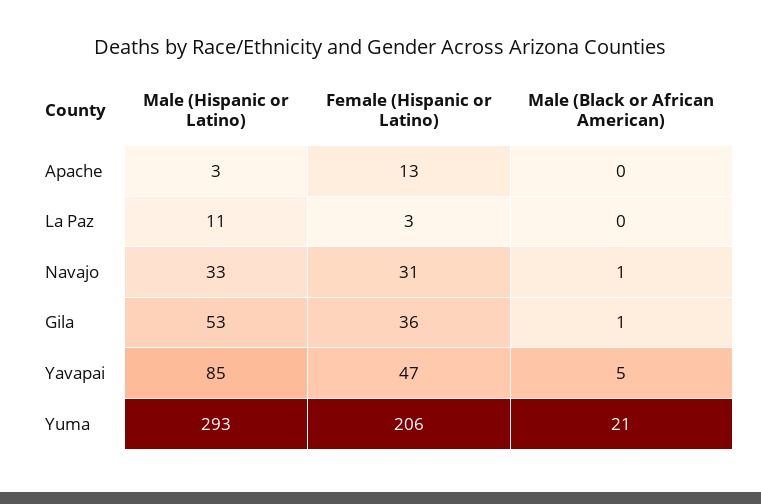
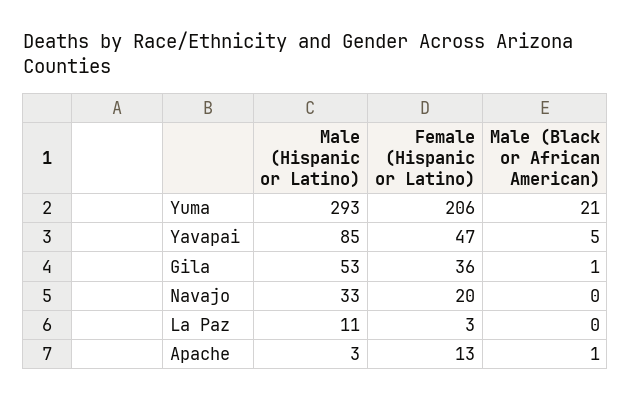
  {
    "Male (Hispanic or Latino)": {
      "Apache": 3,
      "La Paz": 11,
      "Navajo": 33,
      "Gila": 53,
      "Yavapai": 85,
      "Yuma": 293
    },
    "Female (Hispanic or Latino)": {
      "Apache": 13,
      "La Paz": 3,
-     "Navajo": 31,
+     "Navajo": 20,
      "Gila": 36,
      "Yavapai": 47,
      "Yuma": 206
    },
    "Male (Black or African American)": {
-     "Apache": 0,
+     "Apache": 1,
      "La Paz": 0,
-     "Navajo": 1,
+     "Navajo": 0,
      "Gila": 1,
      "Yavapai": 5,
      "Yuma": 21
    }
  }

